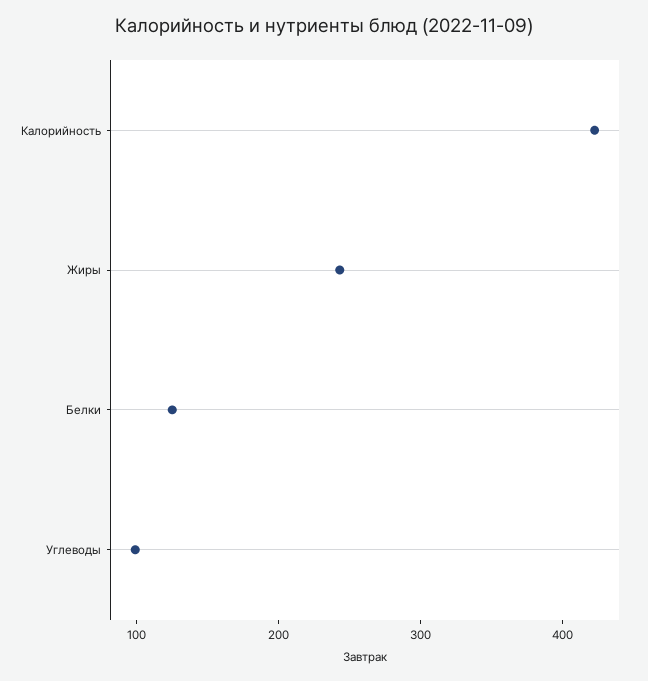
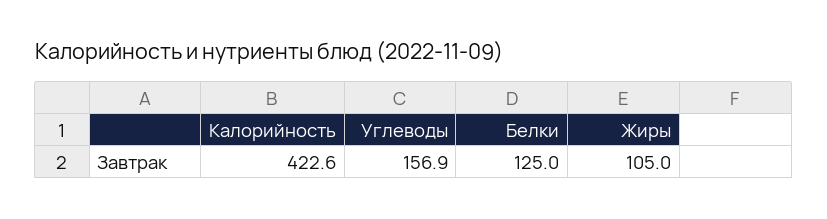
  {
    "Калорийность": 422.6,
-   "Жиры": 240,
+   "Жиры": 105,
    "Белки": 125,
-   "Углеводы": 100
+   "Углеводы": 156.9
  }

